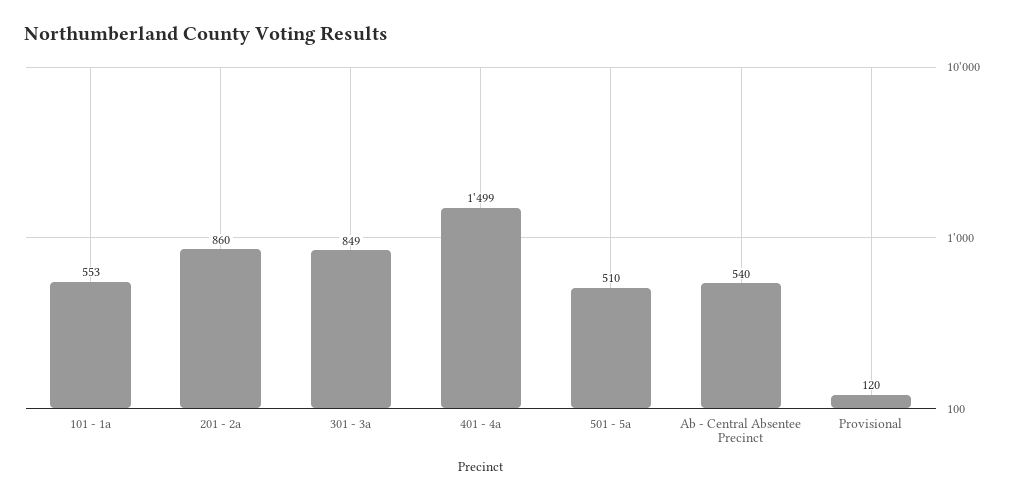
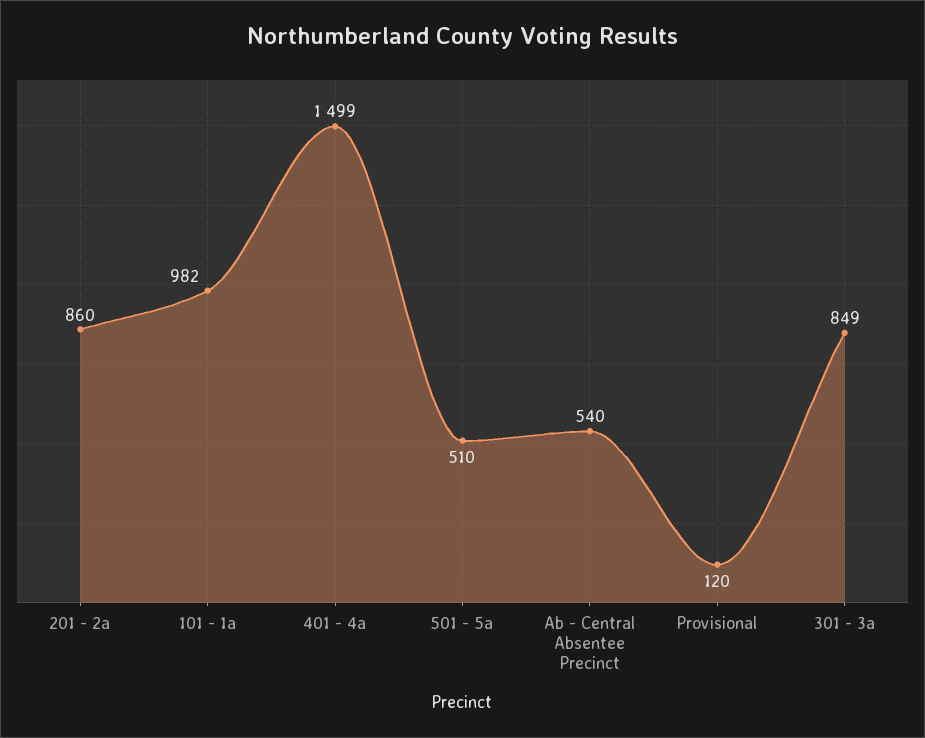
  {
-   "101 - 1a": 553,
+   "101 - 1a": 982,
    "201 - 2a": 860,
    "301 - 3a": 849,
    "401 - 4a": 1499,
    "501 - 5a": 510,
    "Ab - Central Absentee Precinct": 540,
    "Provisional": 120
  }

